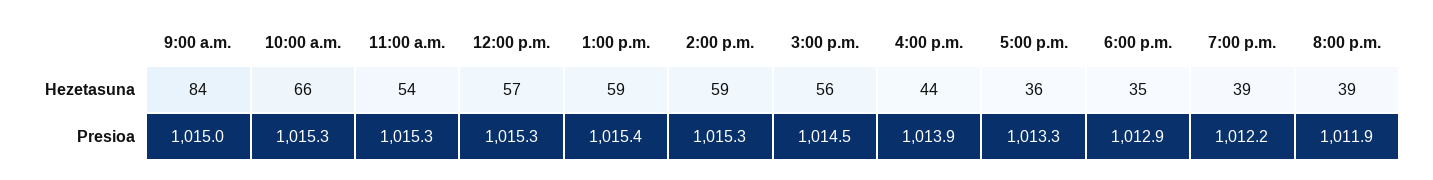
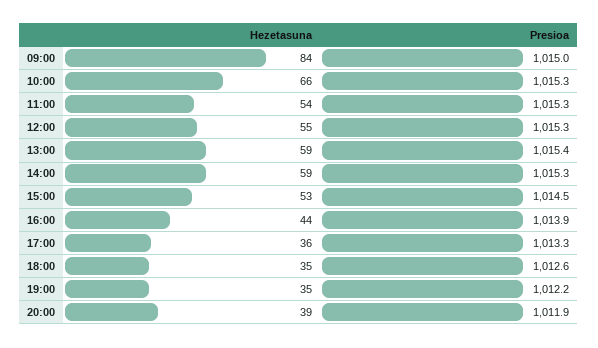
  {
    "9:00 a.m.": {
      "Hezetasuna": 84,
      "Presioa": 1015
    },
    "10:00 a.m.": {
      "Hezetasuna": 66,
      "Presioa": 1015.3
    },
    "11:00 a.m.": {
      "Hezetasuna": 54,
      "Presioa": 1015.3
    },
    "12:00 p.m.": {
-     "Hezetasuna": 57,
+     "Hezetasuna": 55,
      "Presioa": 1015.3
    },
    "1:00 p.m.": {
      "Hezetasuna": 59,
      "Presioa": 1015.4
    },
    "2:00 p.m.": {
      "Hezetasuna": 59,
      "Presioa": 1015.3
    },
    "3:00 p.m.": {
-     "Hezetasuna": 56,
+     "Hezetasuna": 53,
      "Presioa": 1014.5
    },
    "4:00 p.m.": {
      "Hezetasuna": 44,
      "Presioa": 1013.9
    },
    "5:00 p.m.": {
      "Hezetasuna": 36,
      "Presioa": 1013.3
    },
    "6:00 p.m.": {
      "Hezetasuna": 35,
-     "Presioa": 1012.9
+     "Presioa": 1012.6
    },
    "7:00 p.m.": {
-     "Hezetasuna": 39,
+     "Hezetasuna": 35,
      "Presioa": 1012.2
    },
    "8:00 p.m.": {
      "Hezetasuna": 39,
      "Presioa": 1011.9
    }
  }

